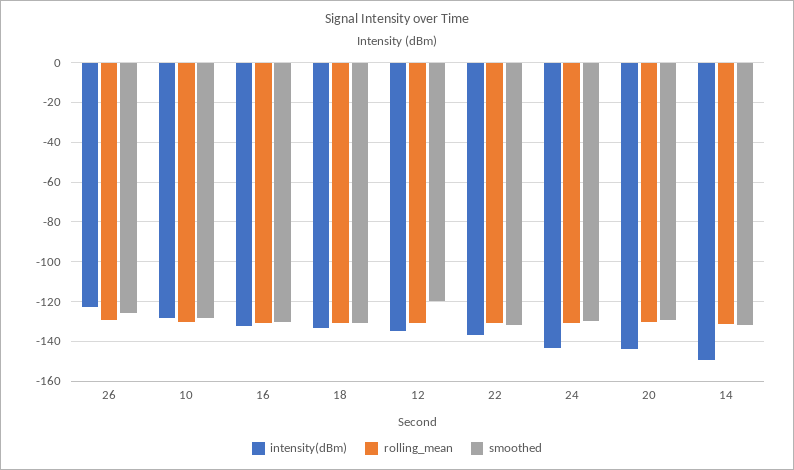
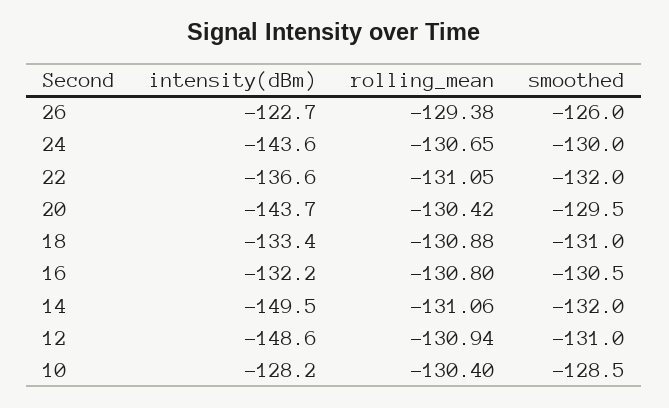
  {
    "intensity(dBm)": {
      "26": -122.7,
      "10": -128.2,
      "16": -132.2,
      "18": -133.4,
-     "12": -135,
+     "12": -148.6,
      "22": -136.6,
      "24": -143.6,
      "20": -143.7,
      "14": -149.5
    },
    "rolling_mean": {
      "26": -129.38,
      "10": -130.4,
      "16": -130.8,
      "18": -130.88,
      "12": -130.94,
      "22": -131.05,
      "24": -130.65,
      "20": -130.42,
      "14": -131.06
    },
    "smoothed": {
      "26": -126,
      "10": -128.5,
      "16": -130.5,
      "18": -131,
-     "12": -120,
+     "12": -131,
      "22": -132,
      "24": -130,
      "20": -129.5,
      "14": -132
    }
  }

